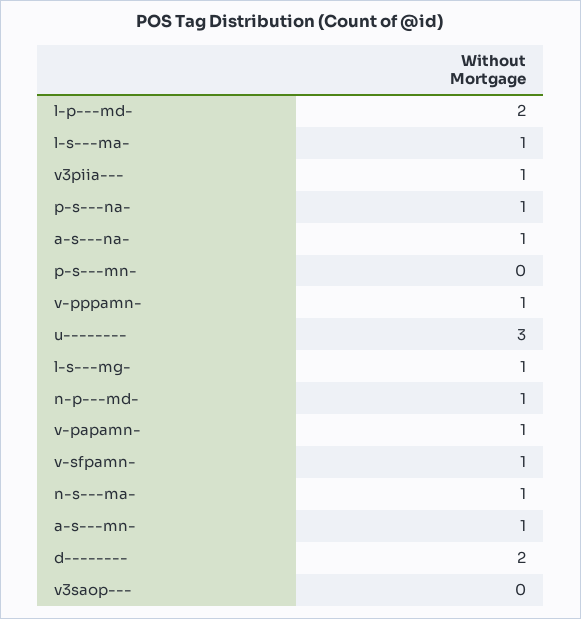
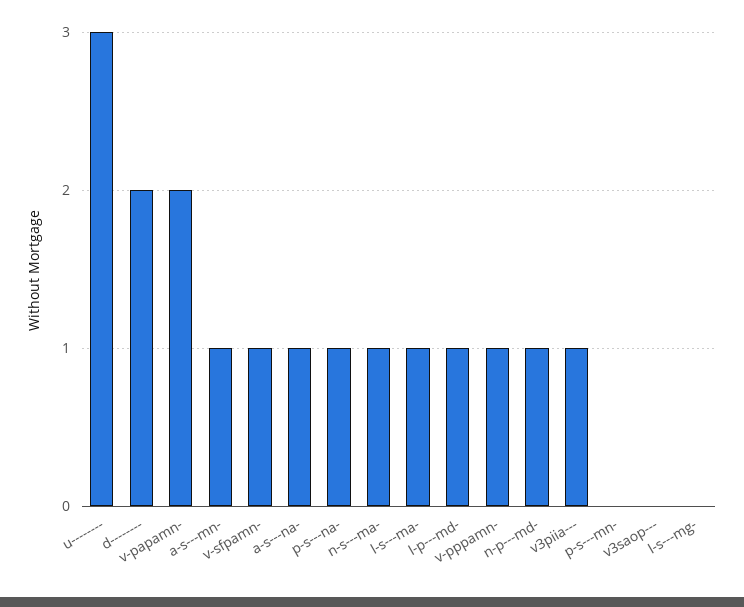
  {
-   "l-p---md-": 2,
+   "l-p---md-": 1,
    "l-s---ma-": 1,
    "v3piia---": 1,
    "p-s---na-": 1,
    "a-s---na-": 1,
    "p-s---mn-": 0,
    "v-pppamn-": 1,
    "u--------": 3,
-   "l-s---mg-": 1,
+   "l-s---mg-": 0,
    "n-p---md-": 1,
-   "v-papamn-": 1,
+   "v-papamn-": 2,
    "v-sfpamn-": 1,
    "n-s---ma-": 1,
    "a-s---mn-": 1,
    "d--------": 2,
    "v3saop---": 0
  }

